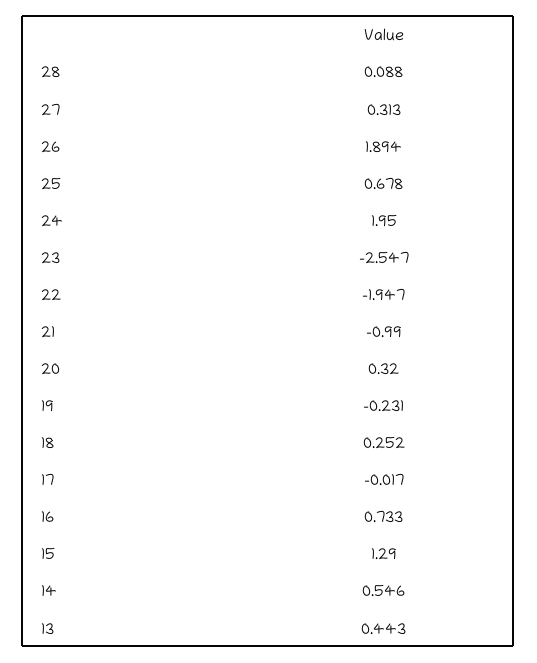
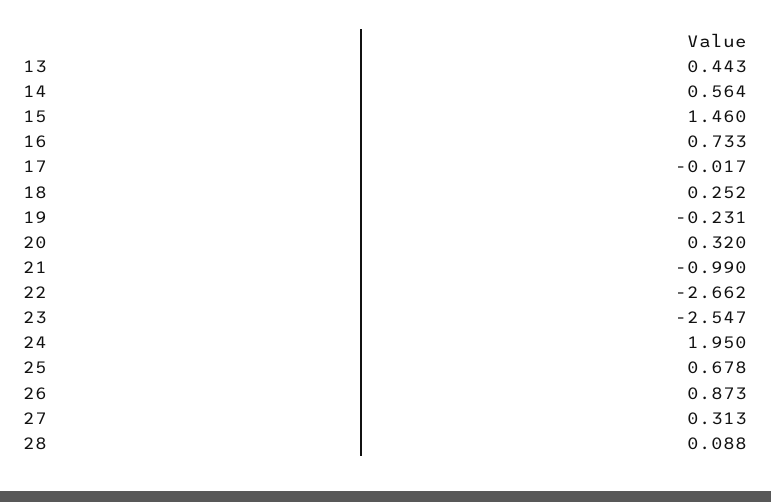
  {
    "28": 0.088,
    "27": 0.313,
-   "26": 1.894,
+   "26": 0.873,
    "25": 0.678,
    "24": 1.95,
    "23": -2.547,
-   "22": -1.947,
+   "22": -2.662,
    "21": -0.99,
    "20": 0.32,
    "19": -0.231,
    "18": 0.252,
    "17": -0.017,
    "16": 0.733,
-   "15": 1.29,
+   "15": 1.46,
-   "14": 0.546,
+   "14": 0.564,
    "13": 0.443
  }

